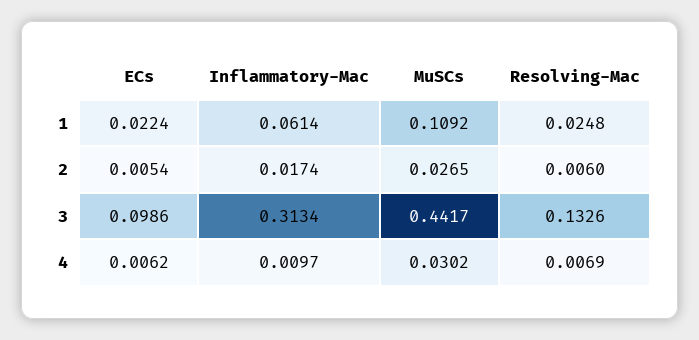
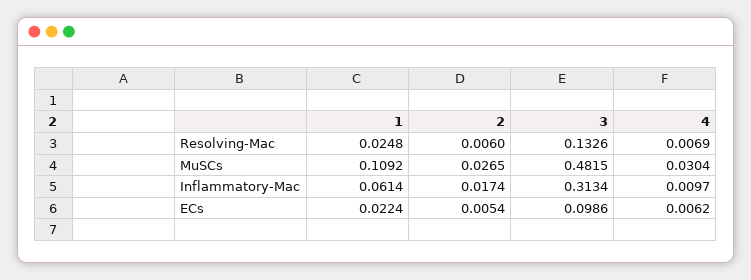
  {
    "ECs": {
      "1": 0.0224,
      "2": 0.0054,
      "3": 0.0986,
      "4": 0.0062
    },
    "Inflammatory-Mac": {
      "1": 0.0614,
      "2": 0.0174,
      "3": 0.3134,
      "4": 0.0097
    },
    "MuSCs": {
      "1": 0.1092,
      "2": 0.0265,
-     "3": 0.4417,
+     "3": 0.4815,
-     "4": 0.0302
+     "4": 0.0304
    },
    "Resolving-Mac": {
      "1": 0.0248,
      "2": 0.006,
      "3": 0.1326,
      "4": 0.0069
    }
  }

